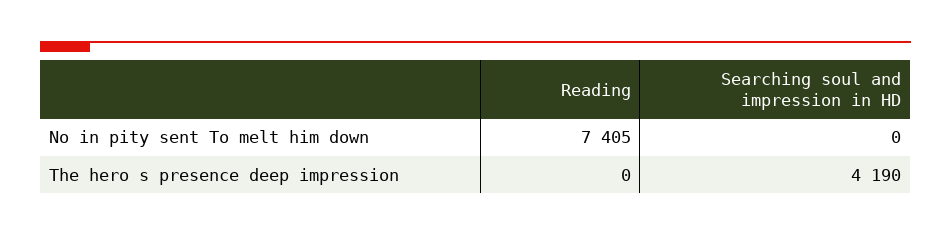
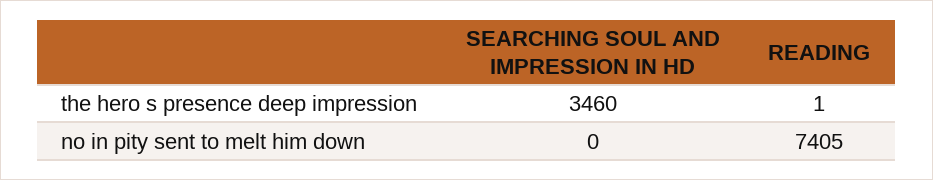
  {
    "Reading": {
      "No in pity sent To melt him down": 7405,
-     "The hero s presence deep impression": 0
+     "The hero s presence deep impression": 1
    },
    "Searching soul and impression in HD": {
      "No in pity sent To melt him down": 0,
-     "The hero s presence deep impression": 4190
+     "The hero s presence deep impression": 3460
    }
  }

